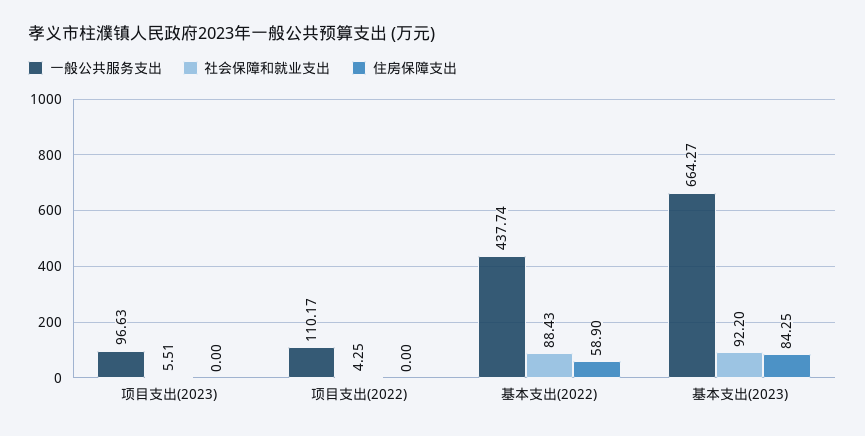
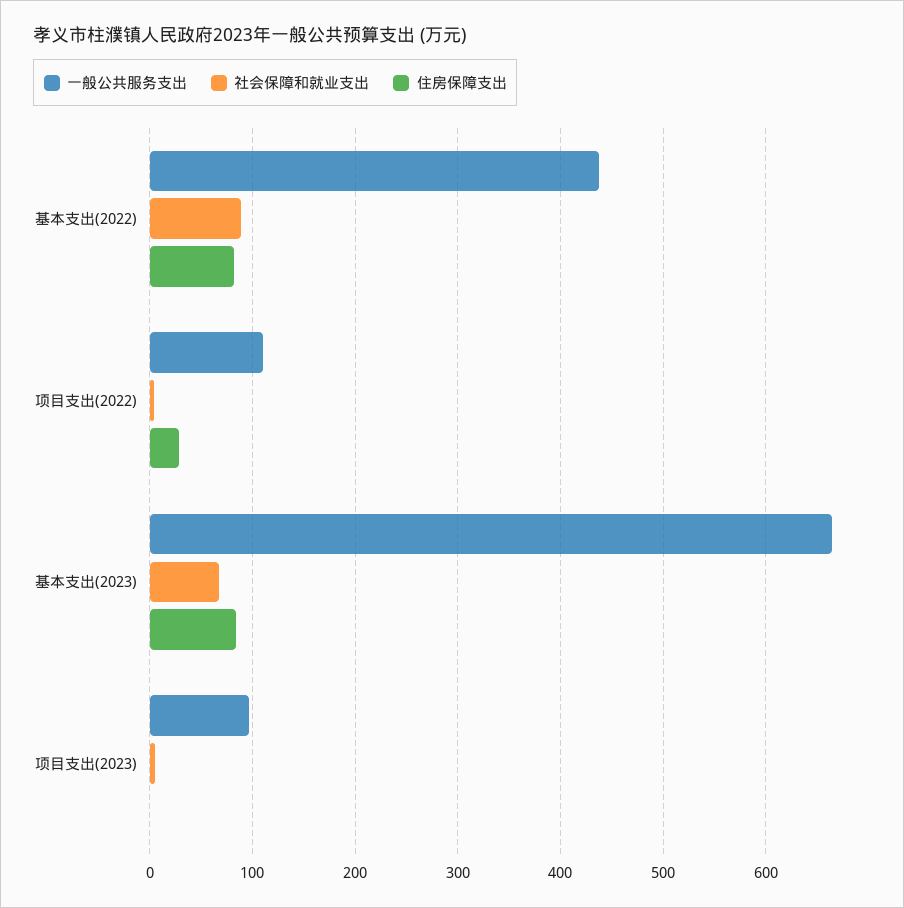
  {
    "一般公共服务支出": {
      "项目支出(2023)": 96.63,
      "项目支出(2022)": 110.17,
      "基本支出(2022)": 437.74,
      "基本支出(2023)": 664.27
    },
    "社会保障和就业支出": {
      "项目支出(2023)": 5.51,
      "项目支出(2022)": 4.25,
      "基本支出(2022)": 88.43,
-     "基本支出(2023)": 92.2
+     "基本支出(2023)": 70
    },
    "住房保障支出": {
      "项目支出(2023)": 0,
-     "项目支出(2022)": 0,
+     "项目支出(2022)": 30,
-     "基本支出(2022)": 58.9,
+     "基本支出(2022)": 80,
      "基本支出(2023)": 84.25
    }
  }

